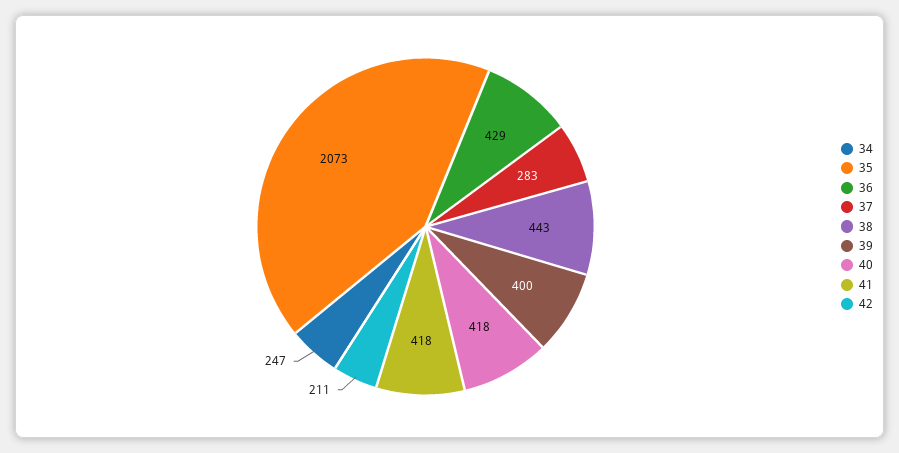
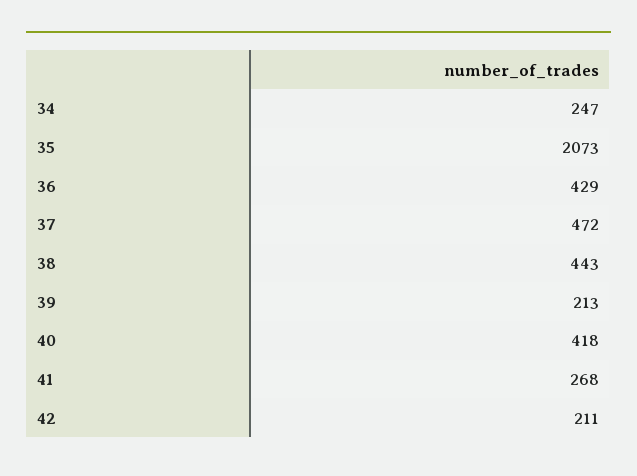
  {
    "34": 247,
    "35": 2073,
    "36": 429,
-   "37": 283,
+   "37": 472,
    "38": 443,
-   "39": 400,
+   "39": 213,
    "40": 418,
-   "41": 418,
+   "41": 268,
    "42": 211
  }

